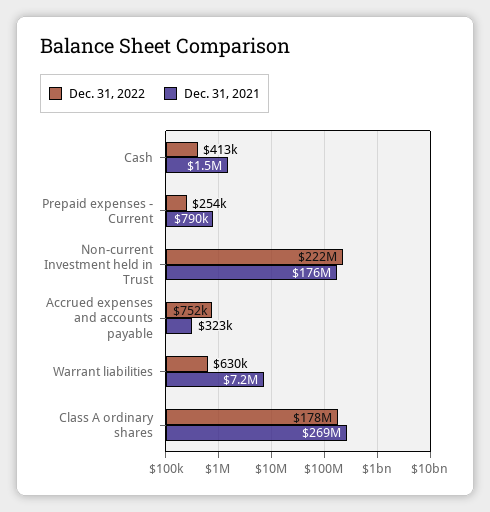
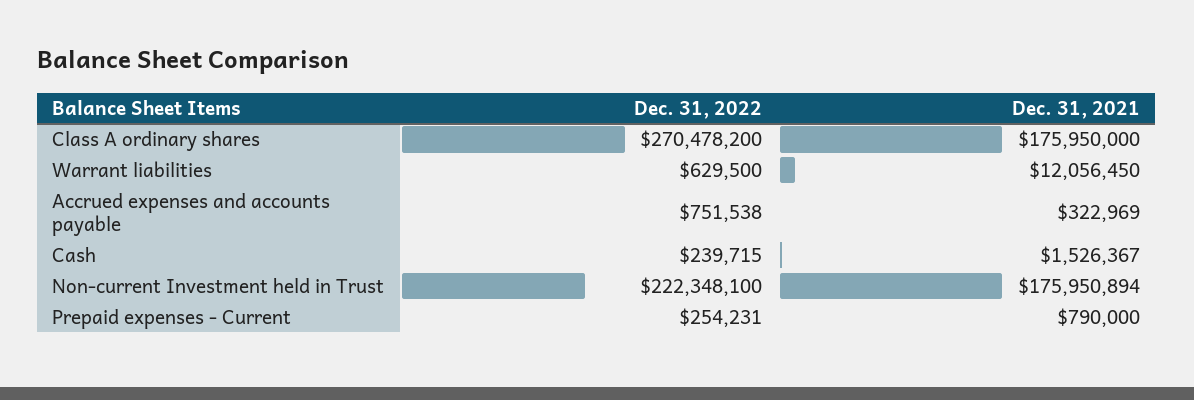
  {
    "Dec. 31, 2022": {
-     "Cash": 413000,
+     "Cash": 239715,
      "Prepaid expenses - Current": 254231,
      "Non-current Investment held in Trust": 222348100,
      "Accrued expenses and accounts payable": 751538,
      "Warrant liabilities": 629500,
-     "Class A ordinary shares": 178000000
+     "Class A ordinary shares": 270478200
    },
    "Dec. 31, 2021": {
      "Cash": 1526367,
      "Prepaid expenses - Current": 790000,
      "Non-current Investment held in Trust": 175950894,
      "Accrued expenses and accounts payable": 322969,
-     "Warrant liabilities": 7200000,
+     "Warrant liabilities": 12056450,
-     "Class A ordinary shares": 269000000
+     "Class A ordinary shares": 175950000
    }
  }

